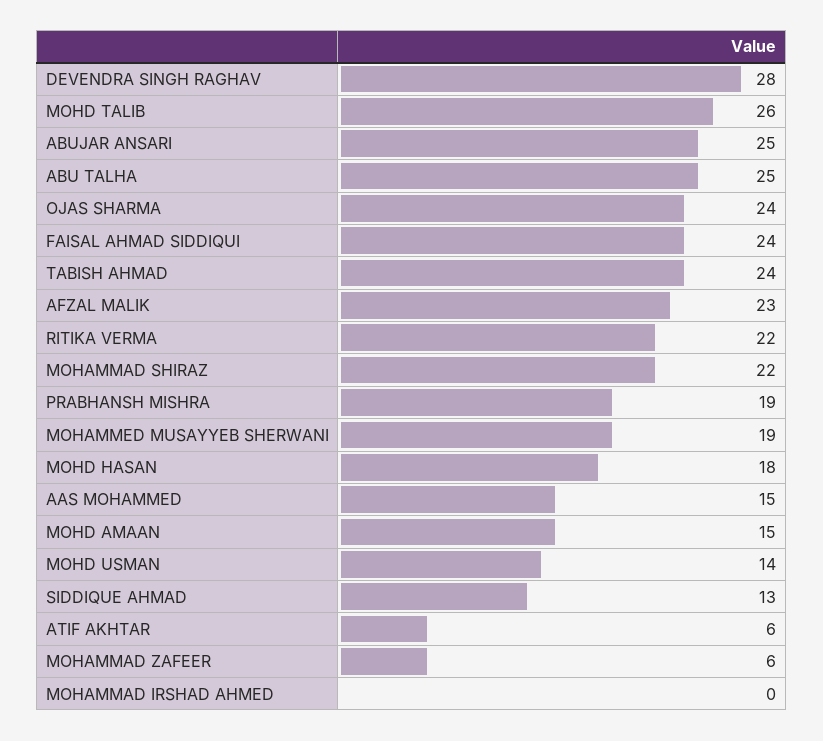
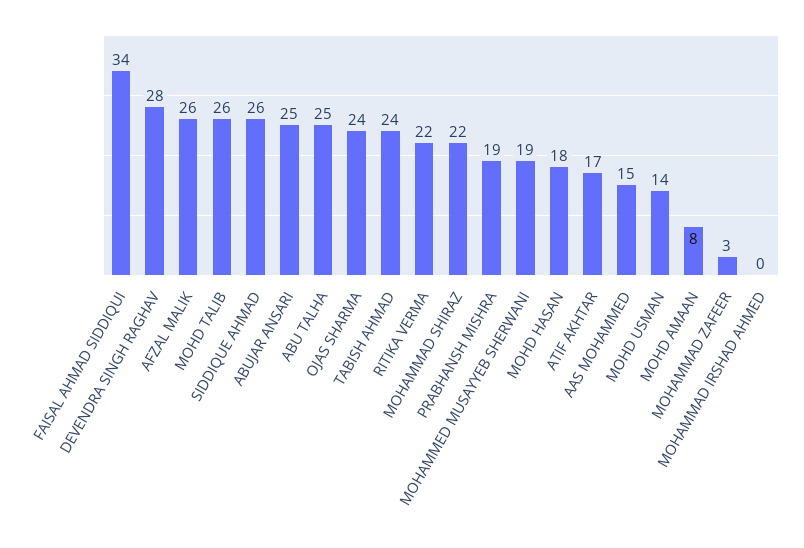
  {
    "DEVENDRA SINGH RAGHAV": 28,
    "MOHD TALIB": 26,
    "ABUJAR ANSARI": 25,
    "ABU TALHA": 25,
    "OJAS SHARMA": 24,
-   "FAISAL AHMAD SIDDIQUI": 24,
+   "FAISAL AHMAD SIDDIQUI": 34,
    "TABISH AHMAD": 24,
-   "AFZAL MALIK": 23,
+   "AFZAL MALIK": 26,
    "RITIKA VERMA": 22,
    "MOHAMMAD SHIRAZ": 22,
    "PRABHANSH MISHRA": 19,
    "MOHAMMED MUSAYYEB SHERWANI": 19,
    "MOHD HASAN": 18,
    "AAS MOHAMMED": 15,
-   "MOHD AMAAN": 15,
+   "MOHD AMAAN": 8,
    "MOHD USMAN": 14,
-   "SIDDIQUE AHMAD": 13,
+   "SIDDIQUE AHMAD": 26,
-   "ATIF AKHTAR": 6,
+   "ATIF AKHTAR": 17,
-   "MOHAMMAD ZAFEER": 6,
+   "MOHAMMAD ZAFEER": 3,
    "MOHAMMAD IRSHAD AHMED": 0
  }

